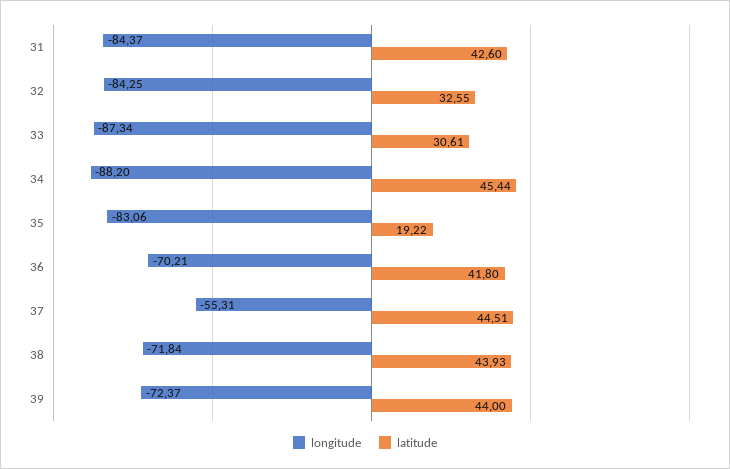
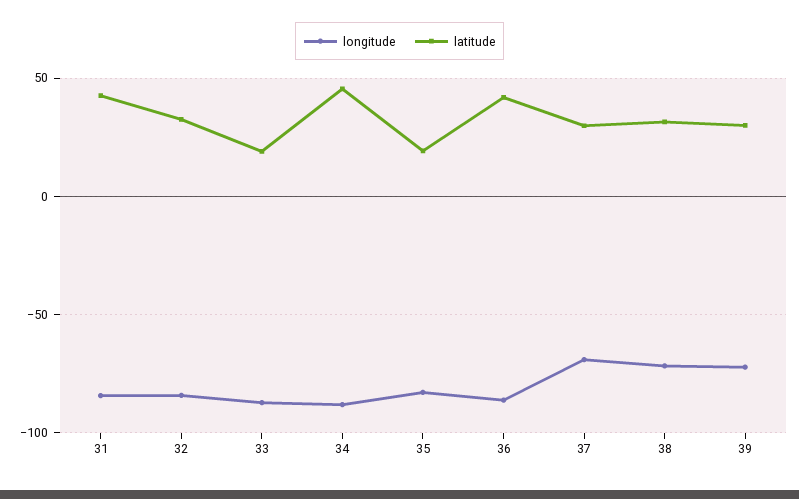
  {
    "longitude": {
      "31": -84.37,
      "32": -84.25,
      "33": -87.34,
      "34": -88.2,
      "35": -83.06,
-     "36": -70.21,
+     "36": -85,
-     "37": -55.31,
+     "37": -70,
      "38": -71.84,
      "39": -72.37
    },
    "latitude": {
      "31": 42.6,
      "32": 32.55,
-     "33": 30.61,
+     "33": 20,
      "34": 45.44,
      "35": 19.22,
      "36": 41.8,
-     "37": 44.51,
+     "37": 30,
-     "38": 43.93,
+     "38": 30,
-     "39": 44
+     "39": 30
    }
  }

